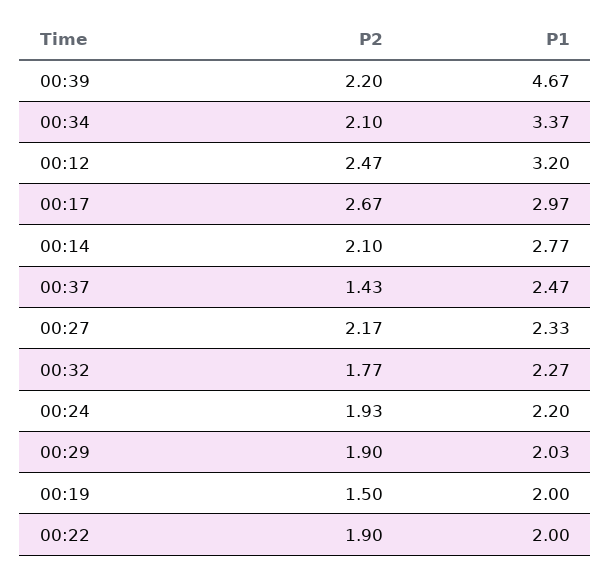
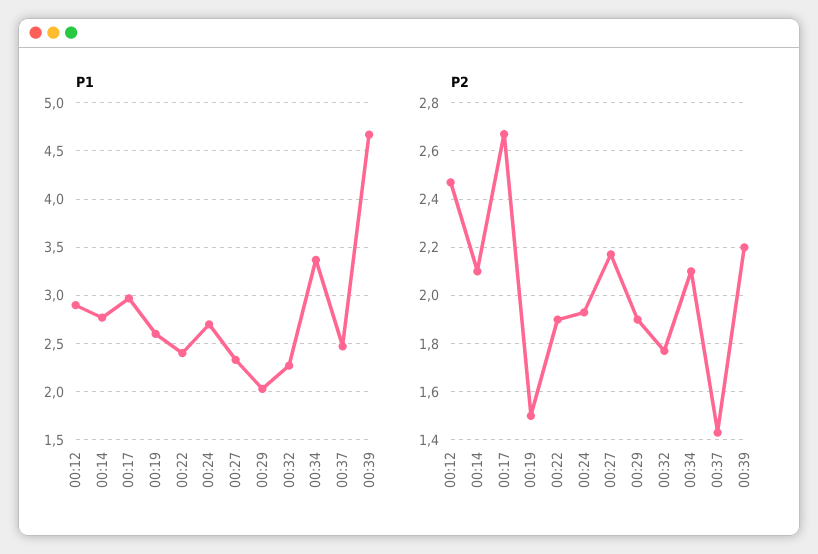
  {
    "P2": {
      "00:39": 2.2,
      "00:34": 2.1,
      "00:12": 2.47,
      "00:17": 2.67,
      "00:14": 2.1,
      "00:37": 1.43,
      "00:27": 2.17,
      "00:32": 1.77,
      "00:24": 1.93,
      "00:29": 1.9,
      "00:19": 1.5,
      "00:22": 1.9
    },
    "P1": {
      "00:39": 4.67,
      "00:34": 3.37,
-     "00:12": 3.2,
+     "00:12": 2.9,
      "00:17": 2.97,
      "00:14": 2.77,
      "00:37": 2.47,
      "00:27": 2.33,
      "00:32": 2.27,
-     "00:24": 2.2,
+     "00:24": 2.7,
      "00:29": 2.03,
-     "00:19": 2,
+     "00:19": 2.6,
-     "00:22": 2
+     "00:22": 2.4
    }
  }

